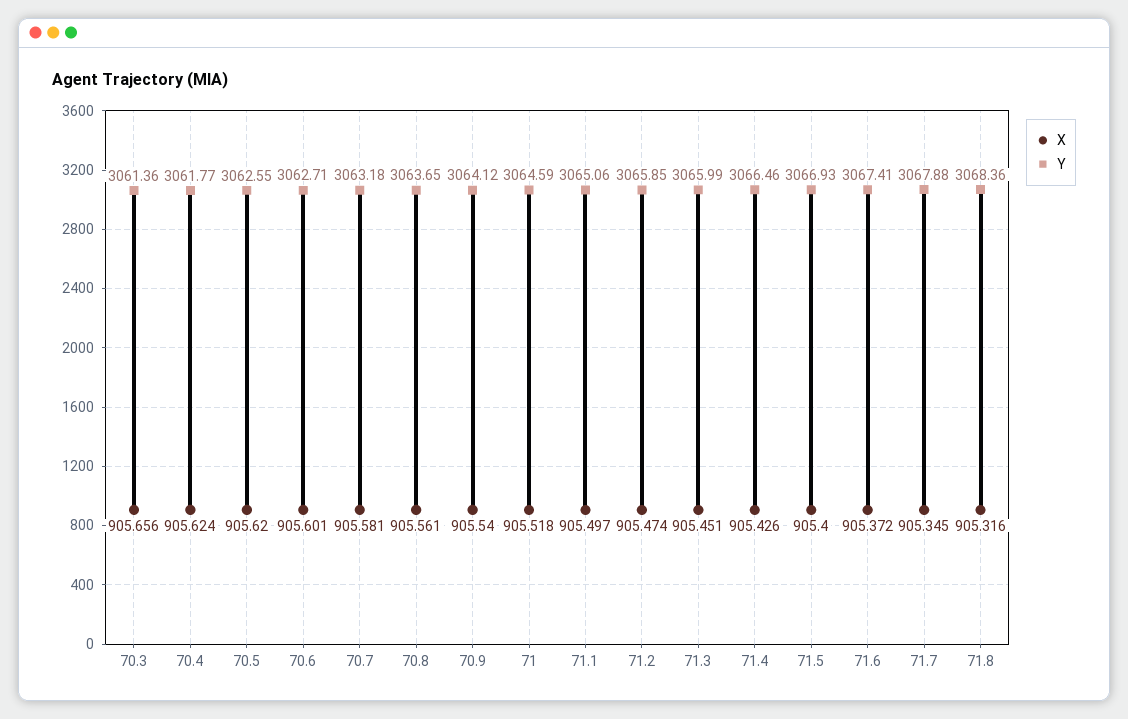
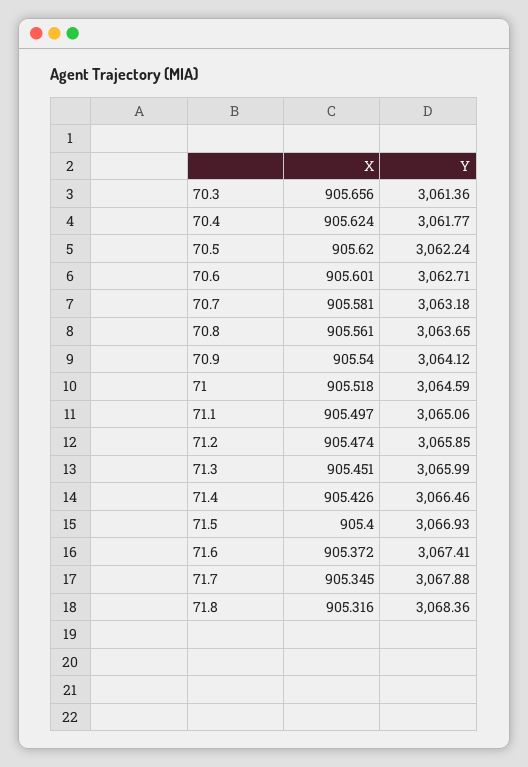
  {
    "X": {
      "70.3": 905.656,
      "70.4": 905.624,
      "70.5": 905.62,
      "70.6": 905.601,
      "70.7": 905.581,
      "70.8": 905.561,
      "70.9": 905.54,
      "71": 905.518,
      "71.1": 905.497,
      "71.2": 905.474,
      "71.3": 905.451,
      "71.4": 905.426,
      "71.5": 905.4,
      "71.6": 905.372,
      "71.7": 905.345,
      "71.8": 905.316
    },
    "Y": {
      "70.3": 3061.36,
      "70.4": 3061.77,
-     "70.5": 3062.55,
+     "70.5": 3062.24,
      "70.6": 3062.71,
      "70.7": 3063.18,
      "70.8": 3063.65,
      "70.9": 3064.12,
      "71": 3064.59,
      "71.1": 3065.06,
      "71.2": 3065.85,
      "71.3": 3065.99,
      "71.4": 3066.46,
      "71.5": 3066.93,
      "71.6": 3067.41,
      "71.7": 3067.88,
      "71.8": 3068.36
    }
  }

